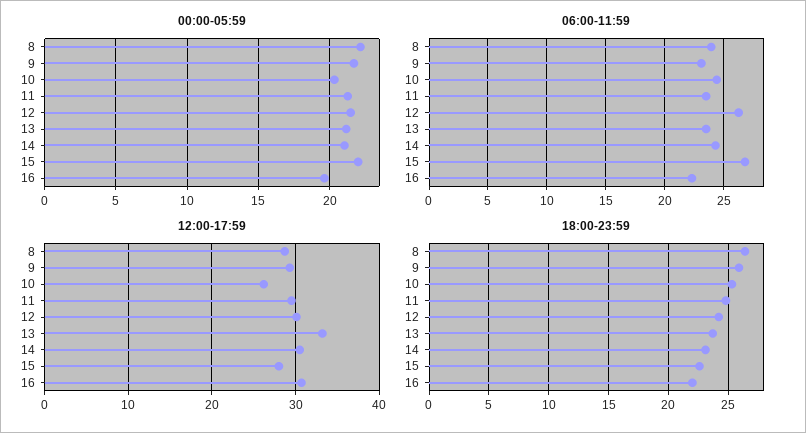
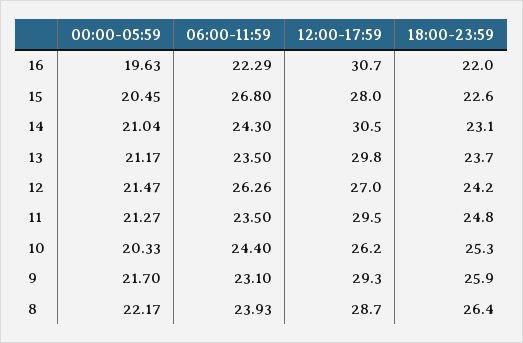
  {
    "00:00-05:59": {
      "8": 22.17,
      "9": 21.7,
      "10": 20.33,
      "11": 21.27,
      "12": 21.47,
      "13": 21.17,
      "14": 21.04,
-     "15": 22,
+     "15": 20.45,
      "16": 19.63
    },
    "06:00-11:59": {
      "8": 23.93,
      "9": 23.1,
      "10": 24.4,
      "11": 23.5,
      "12": 26.26,
      "13": 23.5,
      "14": 24.3,
      "15": 26.8,
      "16": 22.29
    },
    "12:00-17:59": {
      "8": 28.7,
      "9": 29.3,
      "10": 26.2,
      "11": 29.5,
-     "12": 30,
+     "12": 27,
-     "13": 33,
+     "13": 29.8,
      "14": 30.5,
      "15": 28,
      "16": 30.7
    },
    "18:00-23:59": {
      "8": 26.4,
      "9": 25.9,
      "10": 25.3,
      "11": 24.8,
      "12": 24.2,
      "13": 23.7,
      "14": 23.1,
      "15": 22.6,
      "16": 22
    }
  }

